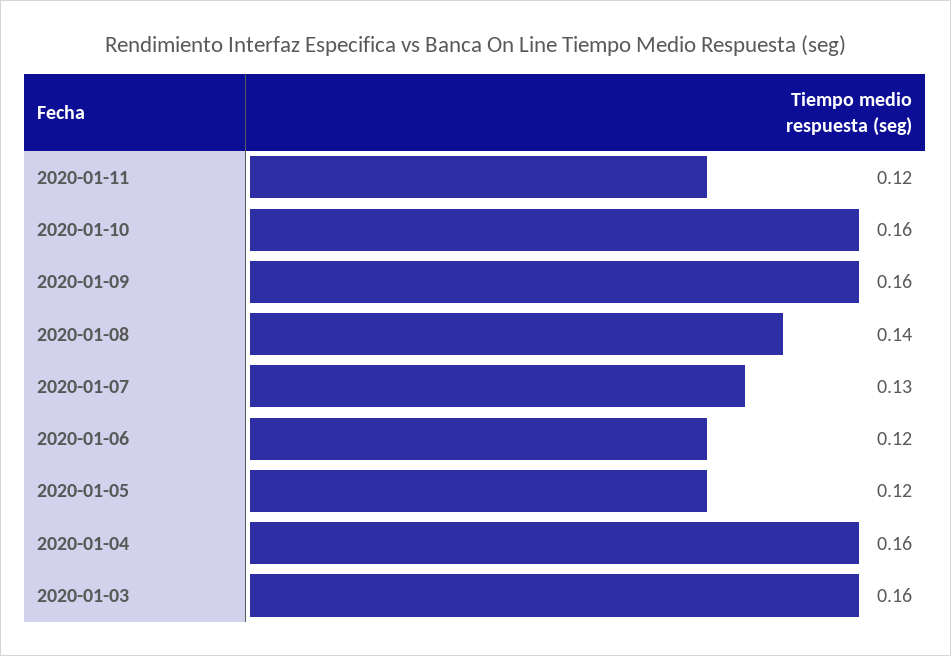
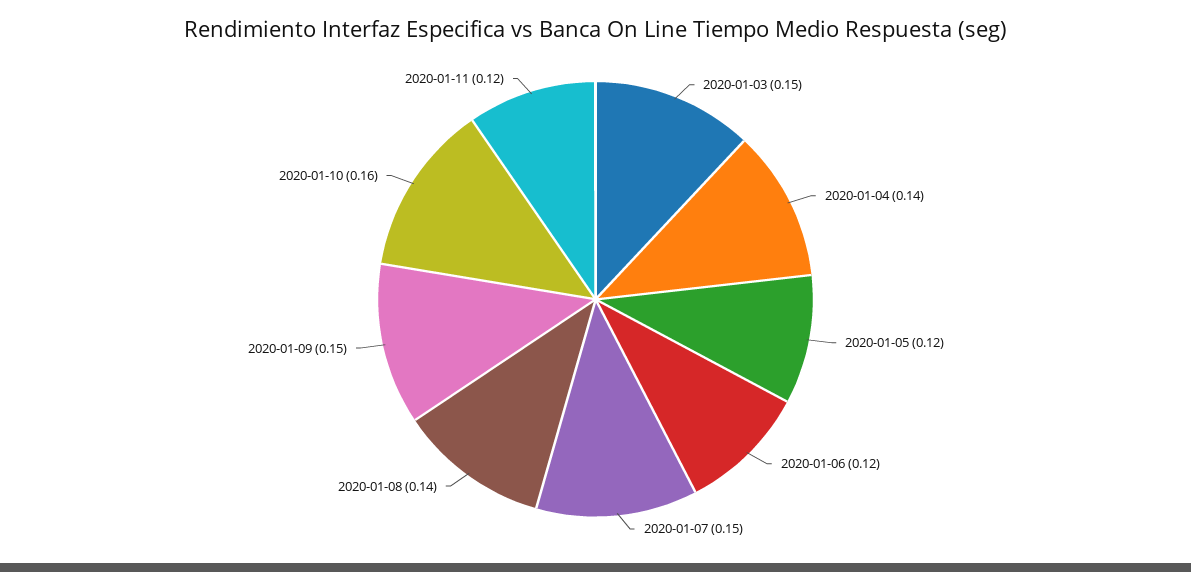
  {
    "2020-01-11": 0.12,
    "2020-01-10": 0.16,
-   "2020-01-09": 0.16,
+   "2020-01-09": 0.15,
    "2020-01-08": 0.14,
-   "2020-01-07": 0.13,
+   "2020-01-07": 0.15,
    "2020-01-06": 0.12,
    "2020-01-05": 0.12,
-   "2020-01-04": 0.16,
+   "2020-01-04": 0.14,
-   "2020-01-03": 0.16
+   "2020-01-03": 0.15
  }

